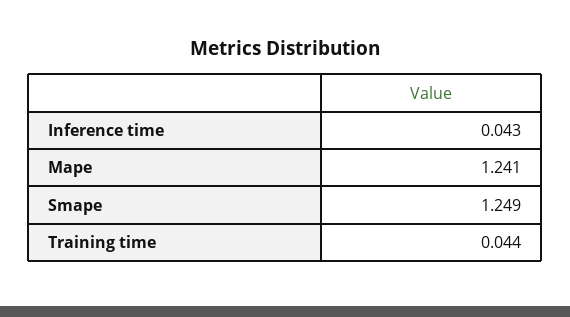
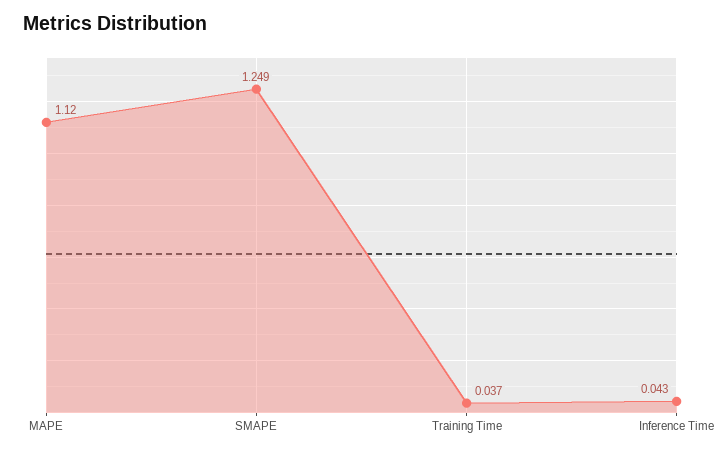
  {
    "Inference time": 0.043,
-   "Mape": 1.241,
+   "Mape": 1.12,
    "Smape": 1.249,
-   "Training time": 0.044
+   "Training time": 0.037
  }

